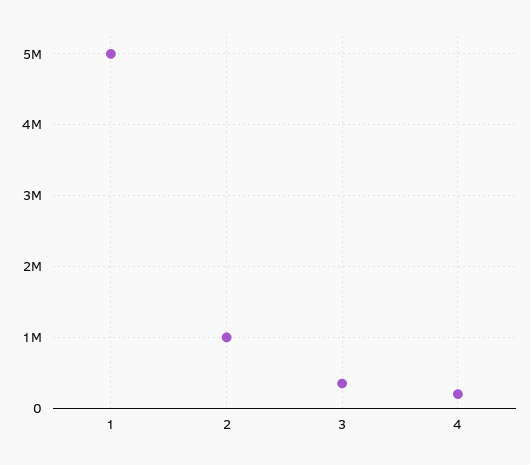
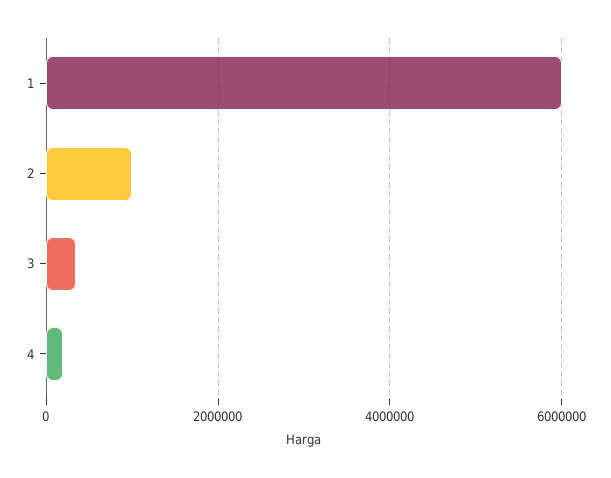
  {
-   "1": 5000000,
+   "1": 6000000,
    "2": 1000000,
    "3": 400000,
    "4": 200000
  }

